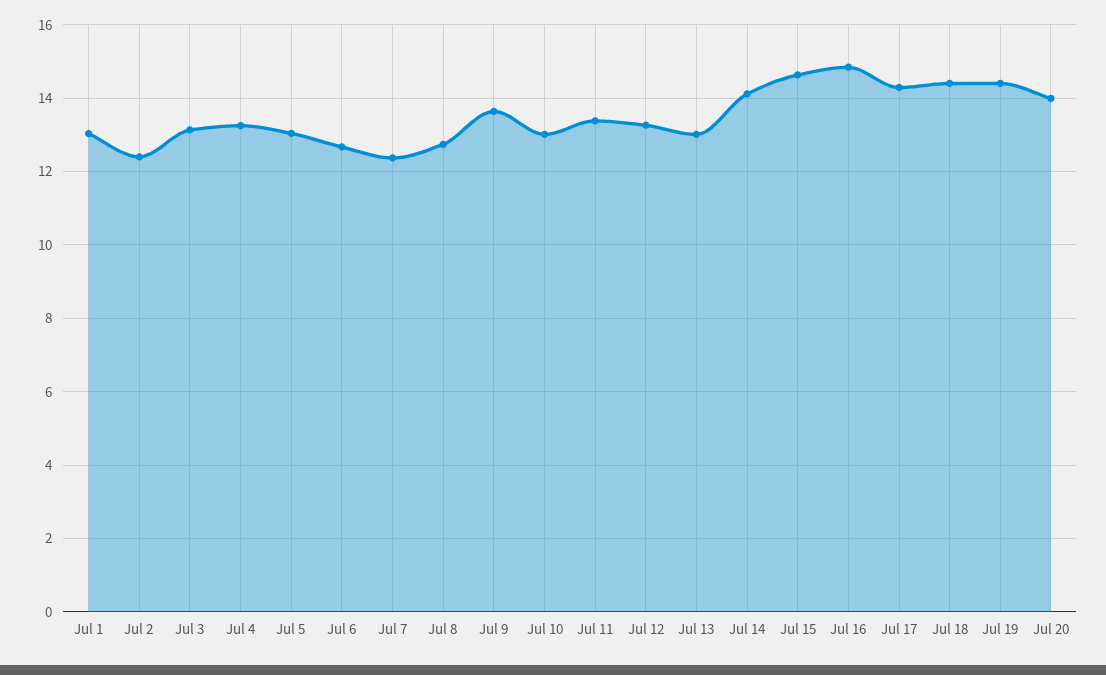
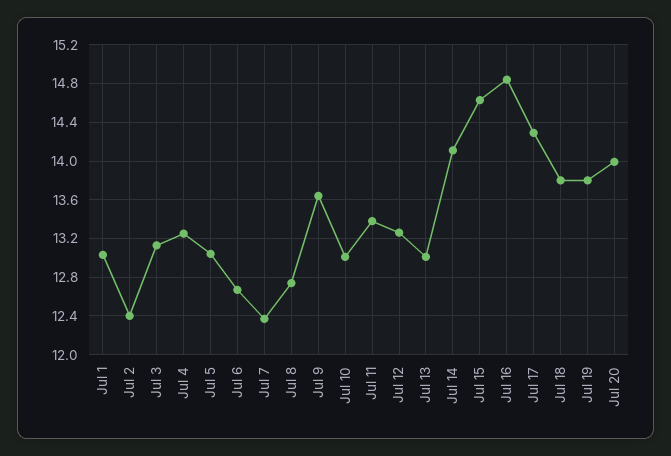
  {
    "Jul 1": 13,
    "Jul 2": 12.4,
    "Jul 3": 13.1,
    "Jul 4": 13.3,
    "Jul 5": 13,
    "Jul 6": 12.7,
    "Jul 7": 12.4,
    "Jul 8": 12.7,
    "Jul 9": 13.6,
    "Jul 10": 13,
    "Jul 11": 13.4,
    "Jul 12": 13.3,
    "Jul 13": 13,
    "Jul 14": 14.1,
    "Jul 15": 14.6,
    "Jul 16": 14.8,
    "Jul 17": 14.3,
-   "Jul 18": 14.4,
+   "Jul 18": 13.8,
-   "Jul 19": 14.4,
+   "Jul 19": 13.8,
    "Jul 20": 14
  }

